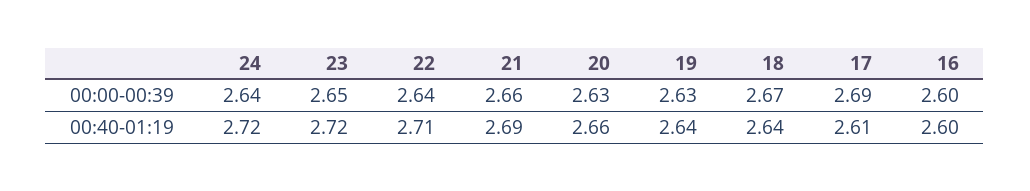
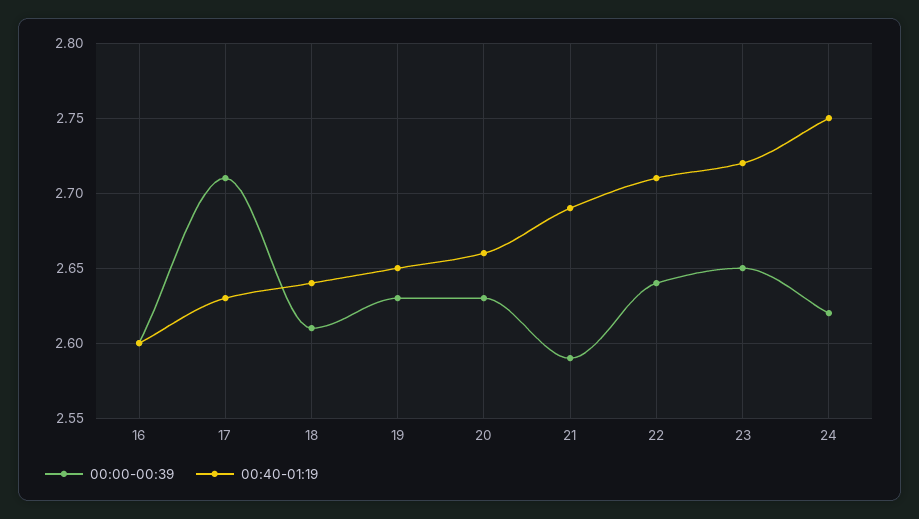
  {
    "00:00-00:39": {
-     "24": 2.64,
+     "24": 2.62,
      "23": 2.65,
      "22": 2.64,
-     "21": 2.66,
+     "21": 2.59,
      "20": 2.63,
      "19": 2.63,
-     "18": 2.67,
+     "18": 2.61,
-     "17": 2.69,
+     "17": 2.71,
      "16": 2.6
    },
    "00:40-01:19": {
-     "24": 2.72,
+     "24": 2.75,
      "23": 2.72,
      "22": 2.71,
      "21": 2.69,
      "20": 2.66,
-     "19": 2.64,
+     "19": 2.65,
      "18": 2.64,
-     "17": 2.61,
+     "17": 2.63,
      "16": 2.6
    }
  }

